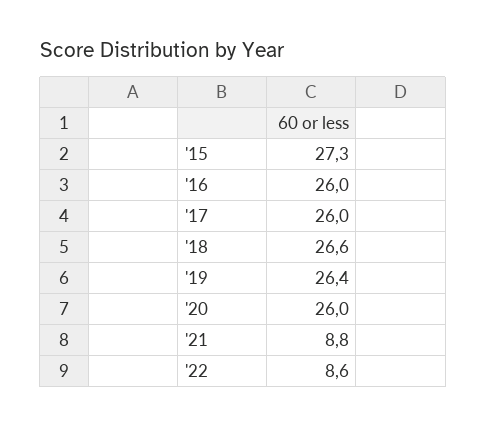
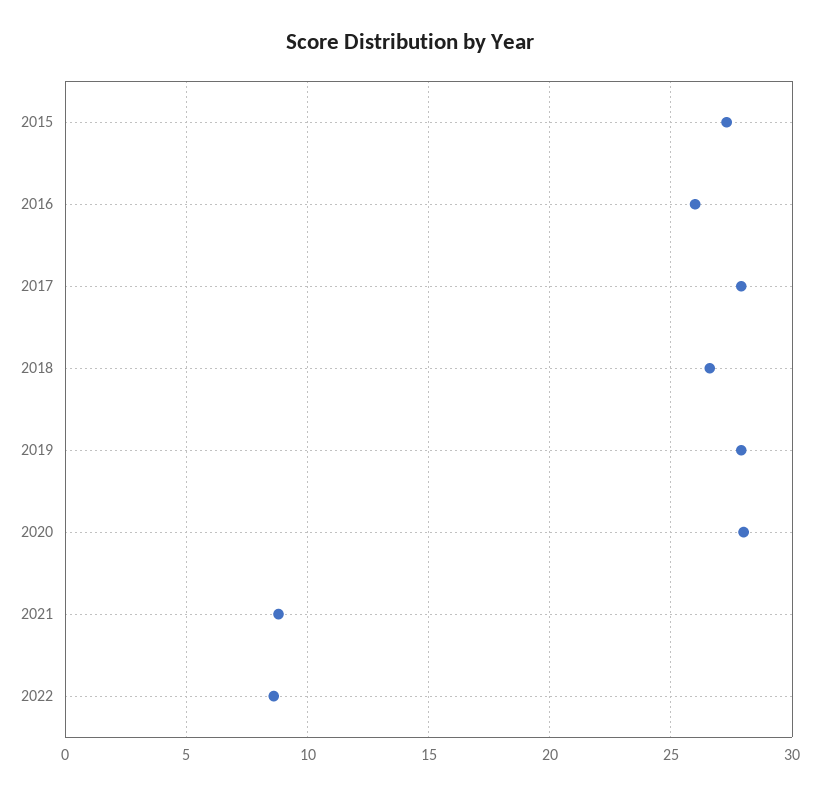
  {
    "'15": 27.3,
    "'16": 26,
-   "'17": 26,
+   "'17": 28,
    "'18": 26.6,
-   "'19": 26.4,
+   "'19": 28,
-   "'20": 26,
+   "'20": 28,
    "'21": 8.8,
    "'22": 8.6
  }

